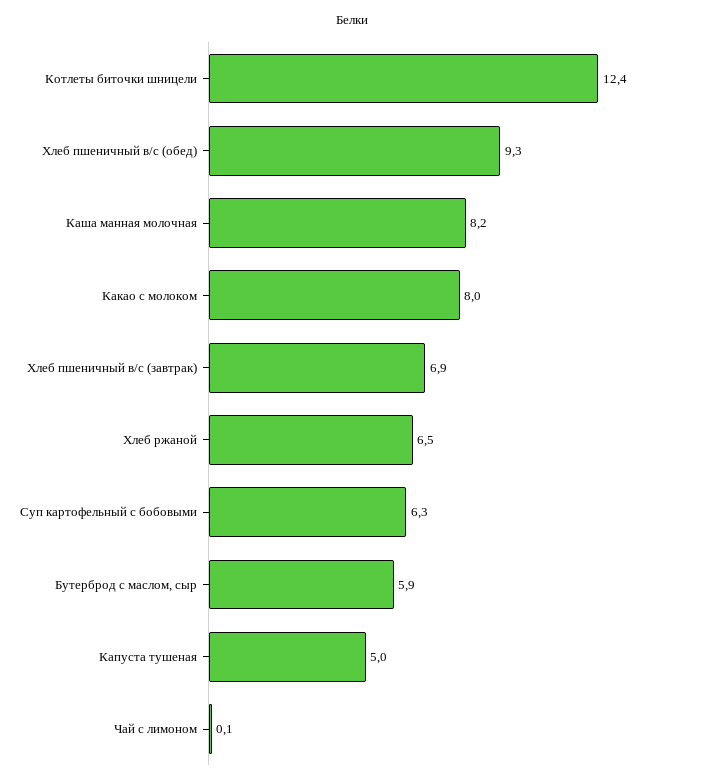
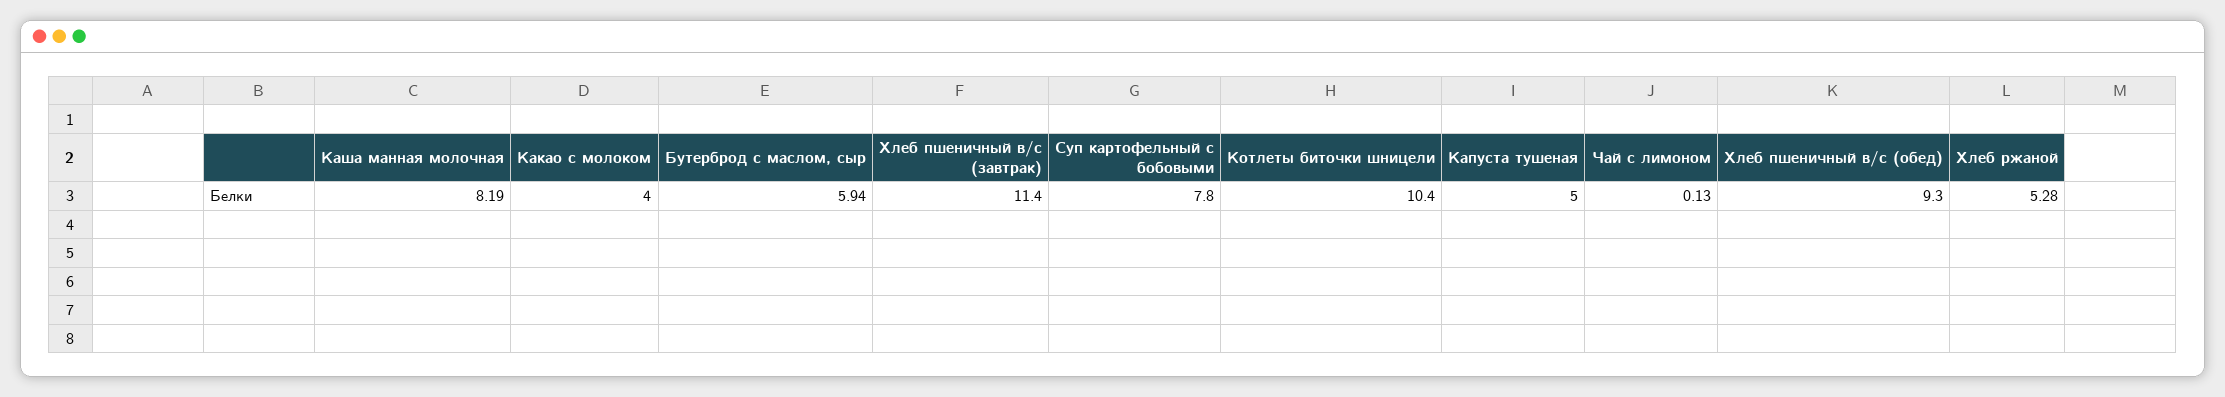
  {
-   "Котлеты биточки шницели": 12.4,
+   "Котлеты биточки шницели": 10.4,
    "Хлеб пшеничный в/с (обед)": 9.3,
    "Каша манная молочная": 8.19,
-   "Какао с молоком": 8,
+   "Какао с молоком": 4,
-   "Хлеб пшеничный в/с (завтрак)": 6.9,
+   "Хлеб пшеничный в/с (завтрак)": 11.4,
-   "Хлеб ржаной": 6.5,
+   "Хлеб ржаной": 5.28,
-   "Суп картофельный с бобовыми": 6.3,
+   "Суп картофельный с бобовыми": 7.8,
    "Бутерброд с маслом, сыр": 5.94,
    "Капуста тушеная": 5,
    "Чай с лимоном": 0.13
  }

